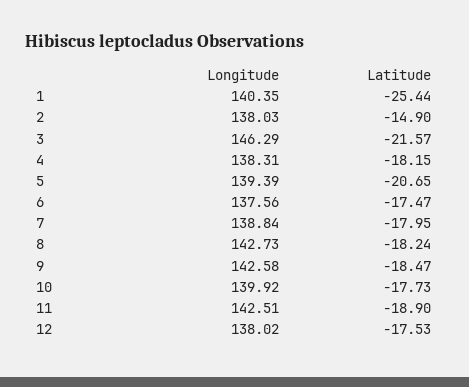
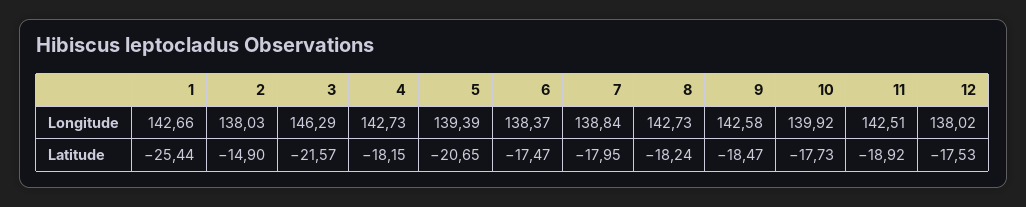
  {
    "Longitude": {
-     "1": 140.35,
+     "1": 142.66,
      "2": 138.03,
      "3": 146.29,
-     "4": 138.31,
+     "4": 142.73,
      "5": 139.39,
-     "6": 137.56,
+     "6": 138.37,
      "7": 138.84,
      "8": 142.73,
      "9": 142.58,
      "10": 139.92,
      "11": 142.51,
      "12": 138.02
    },
    "Latitude": {
      "1": -25.44,
      "2": -14.9,
      "3": -21.57,
      "4": -18.15,
      "5": -20.65,
      "6": -17.47,
      "7": -17.95,
      "8": -18.24,
      "9": -18.47,
      "10": -17.73,
-     "11": -18.9,
+     "11": -18.92,
      "12": -17.53
    }
  }

